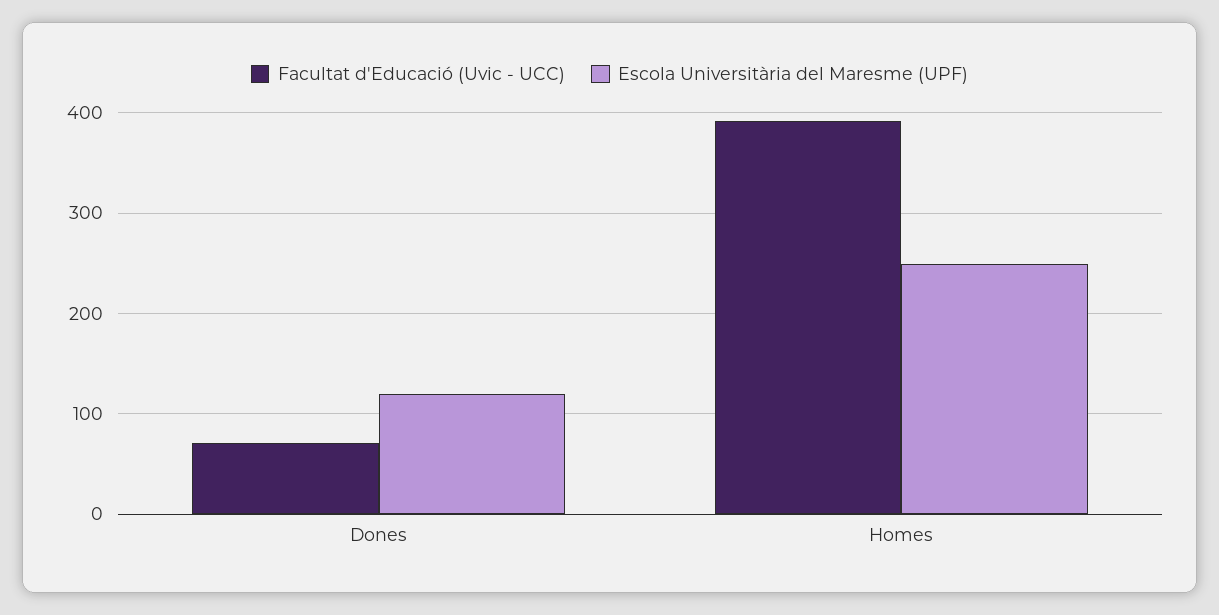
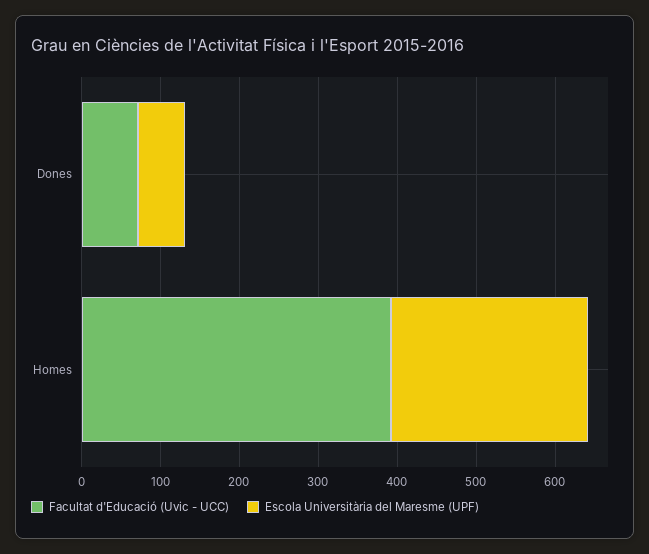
  {
    "Facultat d'Educació (Uvic - UCC)": {
      "Dones": 70,
      "Homes": 390
    },
    "Escola Universitària del Maresme (UPF)": {
-     "Dones": 120,
+     "Dones": 60,
      "Homes": 250
    }
  }

